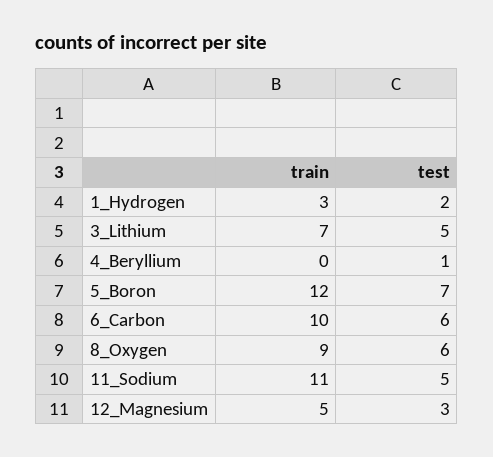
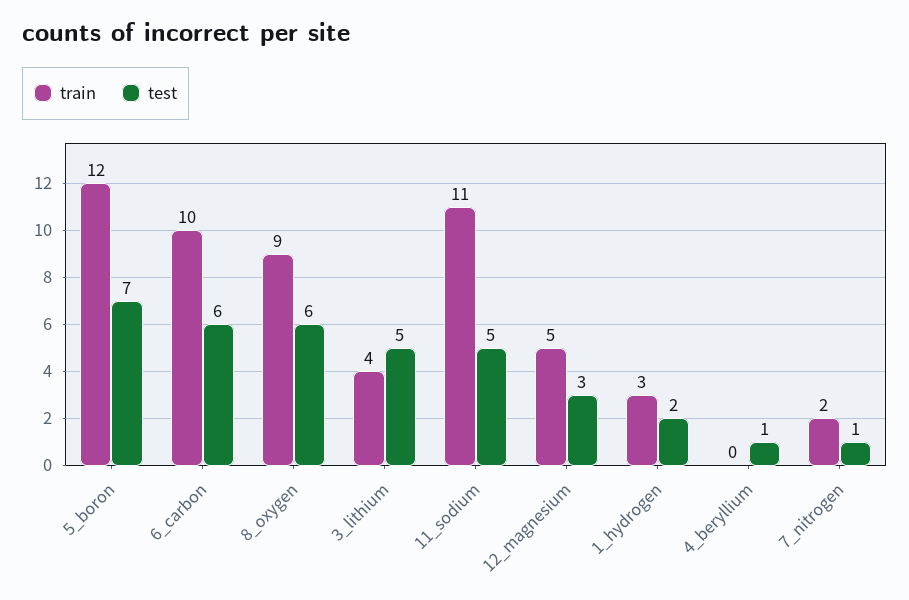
  {
    "train": {
      "1_Hydrogen": 3,
-     "3_Lithium": 7,
+     "3_Lithium": 4,
      "4_Beryllium": 0,
      "5_Boron": 12,
      "6_Carbon": 10,
      "8_Oxygen": 9,
      "11_Sodium": 11,
-     "12_Magnesium": 5
+     "12_Magnesium": 5,
+     "7_nitrogen": 2
    },
    "test": {
      "1_Hydrogen": 2,
      "3_Lithium": 5,
      "4_Beryllium": 1,
      "5_Boron": 7,
      "6_Carbon": 6,
      "8_Oxygen": 6,
      "11_Sodium": 5,
-     "12_Magnesium": 3
+     "12_Magnesium": 3,
+     "7_nitrogen": 1
    }
  }

